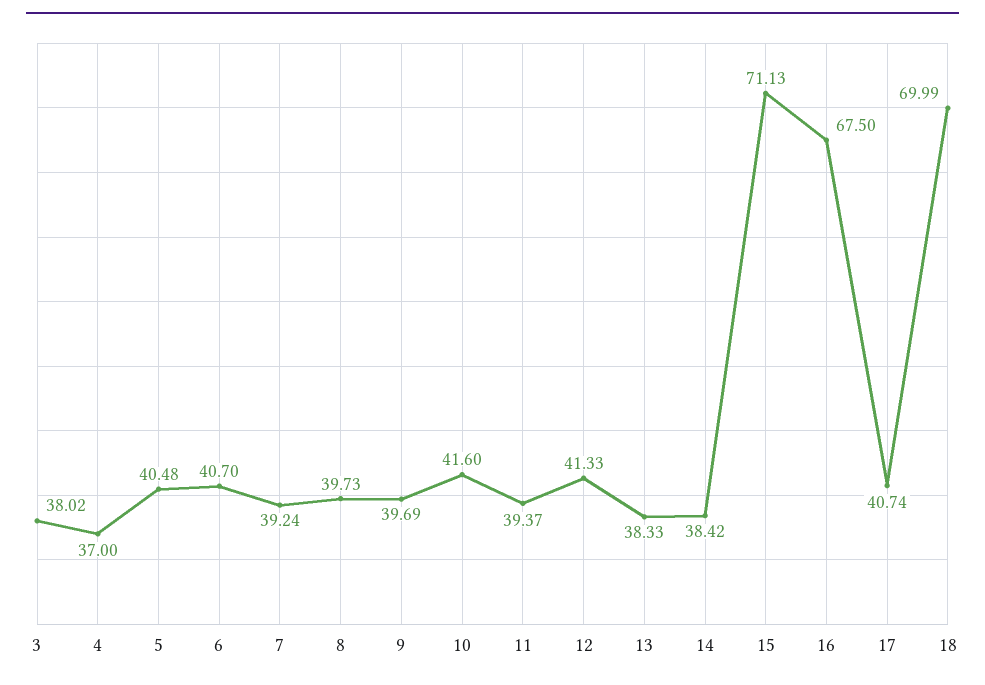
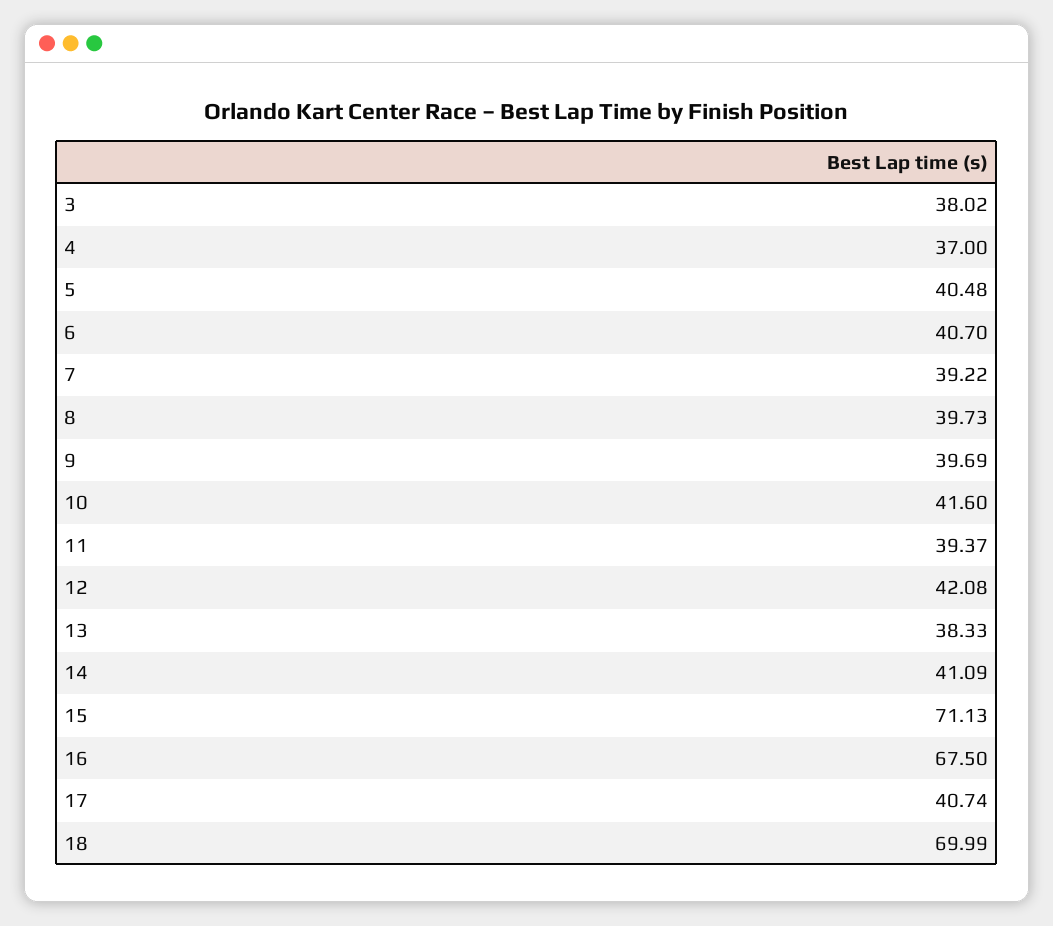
  {
    "3": 38.02,
    "4": 37,
    "5": 40.48,
    "6": 40.7,
-   "7": 39.24,
+   "7": 39.22,
    "8": 39.73,
    "9": 39.69,
    "10": 41.6,
    "11": 39.37,
-   "12": 41.33,
+   "12": 42.08,
    "13": 38.33,
-   "14": 38.42,
+   "14": 41.09,
    "15": 71.13,
    "16": 67.5,
    "17": 40.74,
    "18": 69.99
  }

